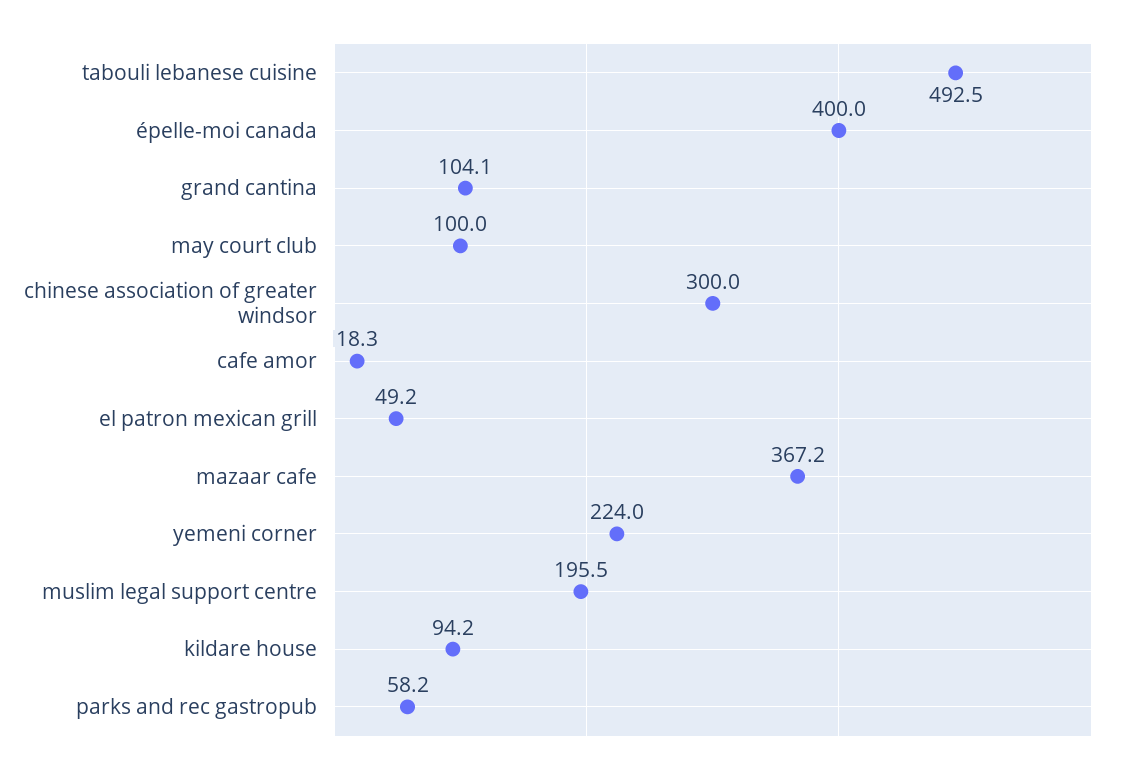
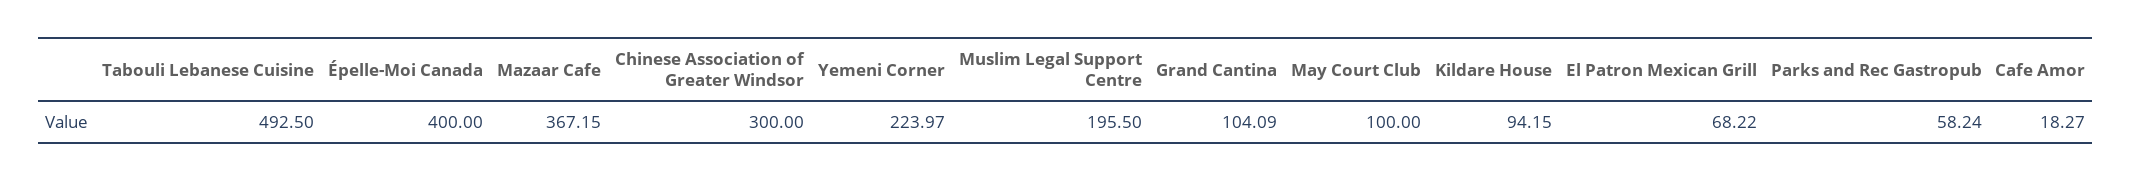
  {
    "tabouli lebanese cuisine": 492.5,
    "épelle-moi canada": 400,
    "grand cantina": 104.09,
    "may court club": 100,
    "chinese association of greater windsor": 300,
    "cafe amor": 18.27,
-   "el patron mexican grill": 49.2,
+   "el patron mexican grill": 68.22,
    "mazaar cafe": 367.15,
    "yemeni corner": 223.97,
    "muslim legal support centre": 195.5,
    "kildare house": 94.15,
    "parks and rec gastropub": 58.24
  }

